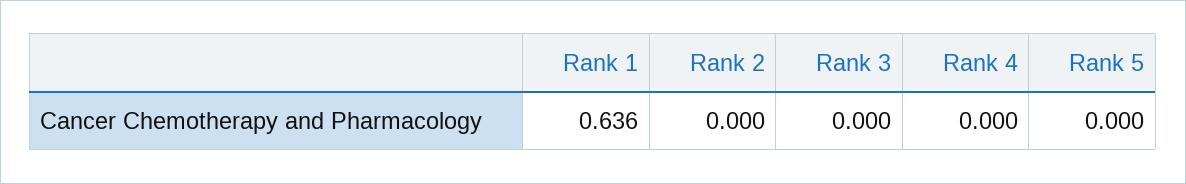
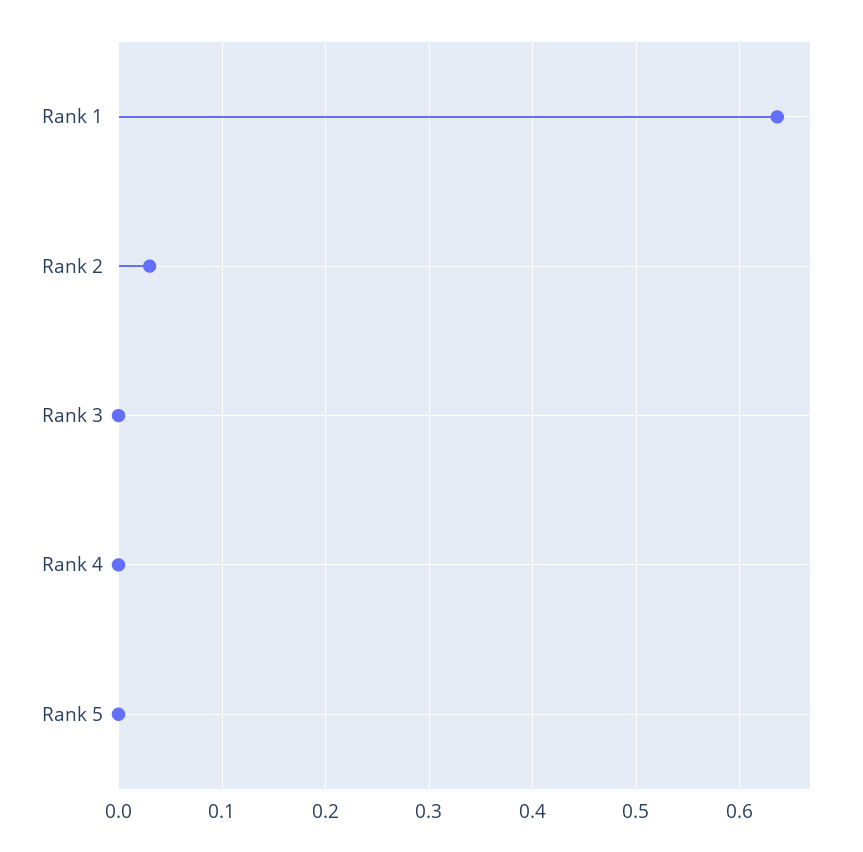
  {
    "Rank 1": 0.636,
-   "Rank 2": 0,
+   "Rank 2": 0.03,
    "Rank 3": 0,
    "Rank 4": 0,
    "Rank 5": 0
  }

